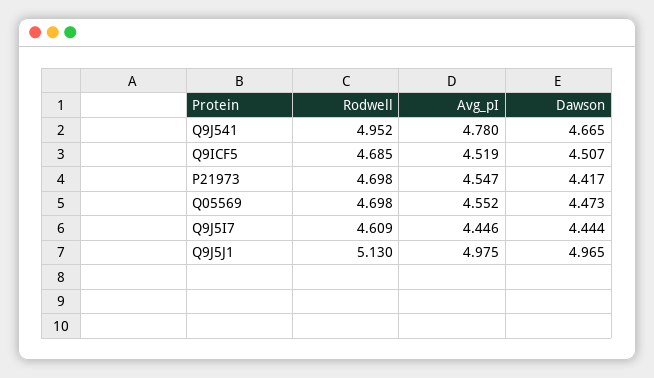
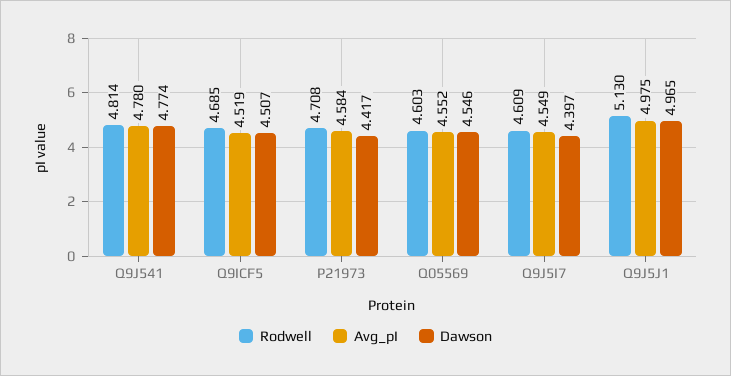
  {
    "Rodwell": {
-     "Q9J541": 4.952,
+     "Q9J541": 4.814,
      "Q9ICF5": 4.685,
-     "P21973": 4.698,
+     "P21973": 4.708,
-     "Q05569": 4.698,
+     "Q05569": 4.603,
      "Q9J5I7": 4.609,
      "Q9J5J1": 5.13
    },
    "Avg_pI": {
      "Q9J541": 4.78,
      "Q9ICF5": 4.519,
-     "P21973": 4.547,
+     "P21973": 4.584,
      "Q05569": 4.552,
-     "Q9J5I7": 4.446,
+     "Q9J5I7": 4.549,
      "Q9J5J1": 4.975
    },
    "Dawson": {
-     "Q9J541": 4.665,
+     "Q9J541": 4.774,
      "Q9ICF5": 4.507,
      "P21973": 4.417,
-     "Q05569": 4.473,
+     "Q05569": 4.546,
-     "Q9J5I7": 4.444,
+     "Q9J5I7": 4.397,
      "Q9J5J1": 4.965
    }
  }

